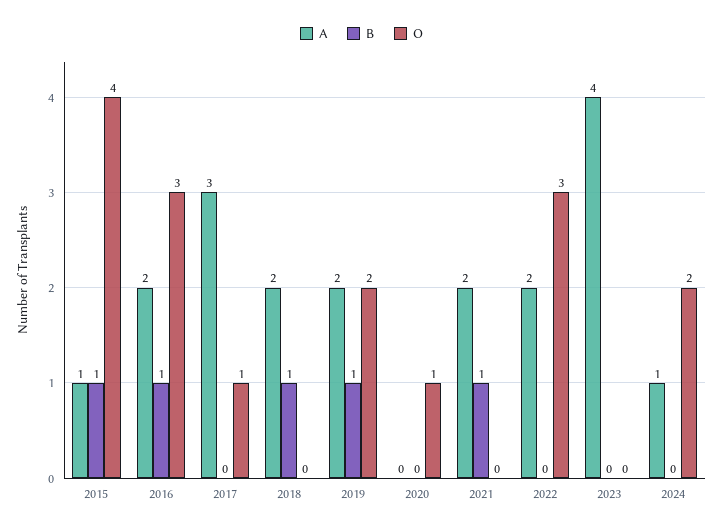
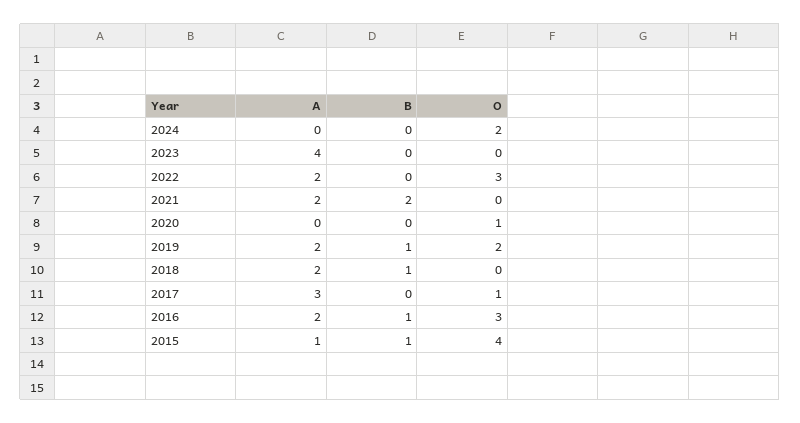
  {
    "A": {
      "2015": 1,
      "2016": 2,
      "2017": 3,
      "2018": 2,
      "2019": 2,
      "2020": 0,
      "2021": 2,
      "2022": 2,
      "2023": 4,
-     "2024": 1
+     "2024": 0
    },
    "B": {
      "2015": 1,
      "2016": 1,
      "2017": 0,
      "2018": 1,
      "2019": 1,
      "2020": 0,
-     "2021": 1,
+     "2021": 2,
      "2022": 0,
      "2023": 0,
      "2024": 0
    },
    "O": {
      "2015": 4,
      "2016": 3,
      "2017": 1,
      "2018": 0,
      "2019": 2,
      "2020": 1,
      "2021": 0,
      "2022": 3,
      "2023": 0,
      "2024": 2
    }
  }

